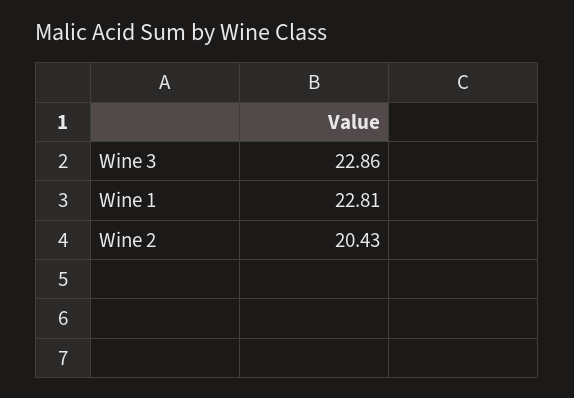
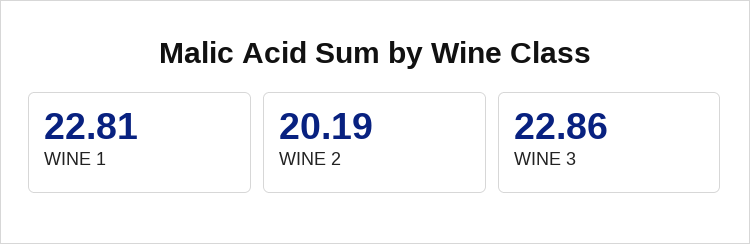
  {
    "Wine 3": 22.86,
    "Wine 1": 22.81,
-   "Wine 2": 20.43
+   "Wine 2": 20.19
  }

